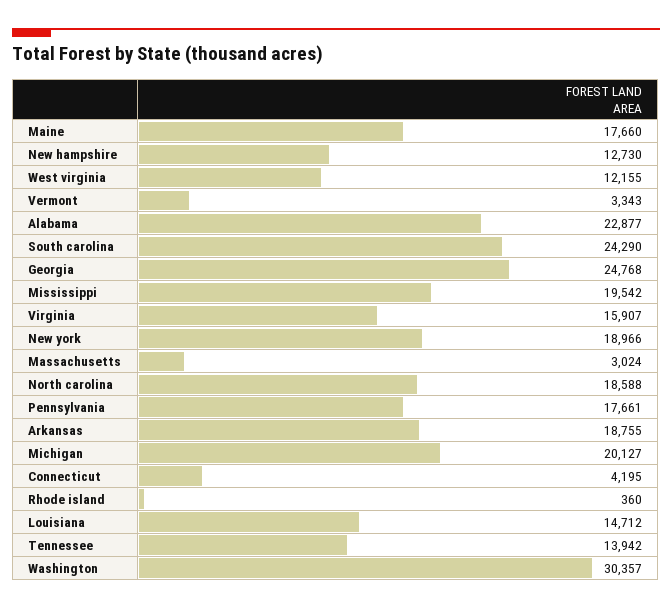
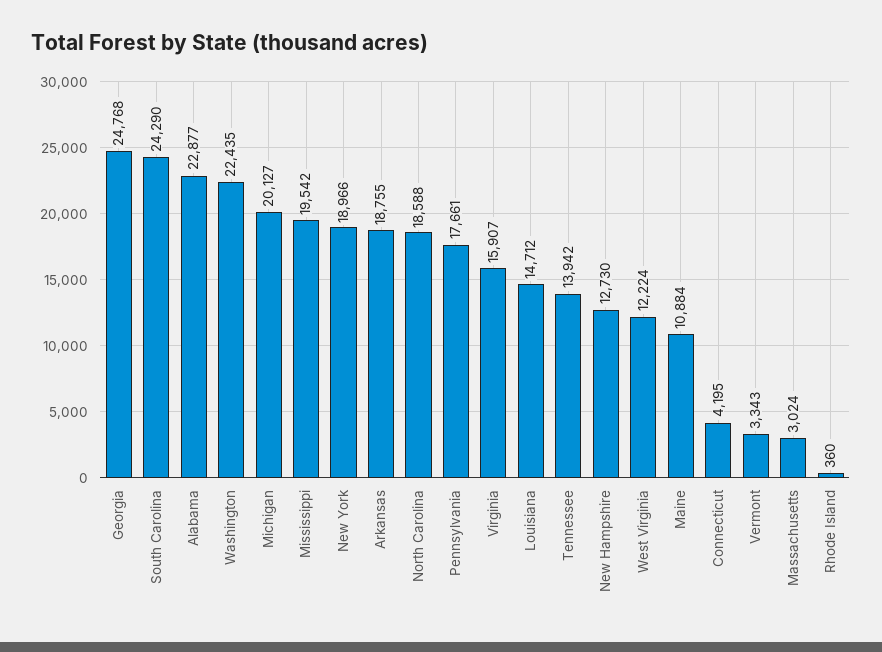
  {
-   "Maine": 17660,
+   "Maine": 10884,
    "New hampshire": 12730,
-   "West virginia": 12155,
+   "West virginia": 12224,
    "Vermont": 3343,
    "Alabama": 22877,
    "South carolina": 24290,
    "Georgia": 24768,
    "Mississippi": 19542,
    "Virginia": 15907,
    "New york": 18966,
    "Massachusetts": 3024,
    "North carolina": 18588,
    "Pennsylvania": 17661,
    "Arkansas": 18755,
    "Michigan": 20127,
    "Connecticut": 4195,
    "Rhode island": 360,
    "Louisiana": 14712,
    "Tennessee": 13942,
-   "Washington": 30357
+   "Washington": 22435
  }

